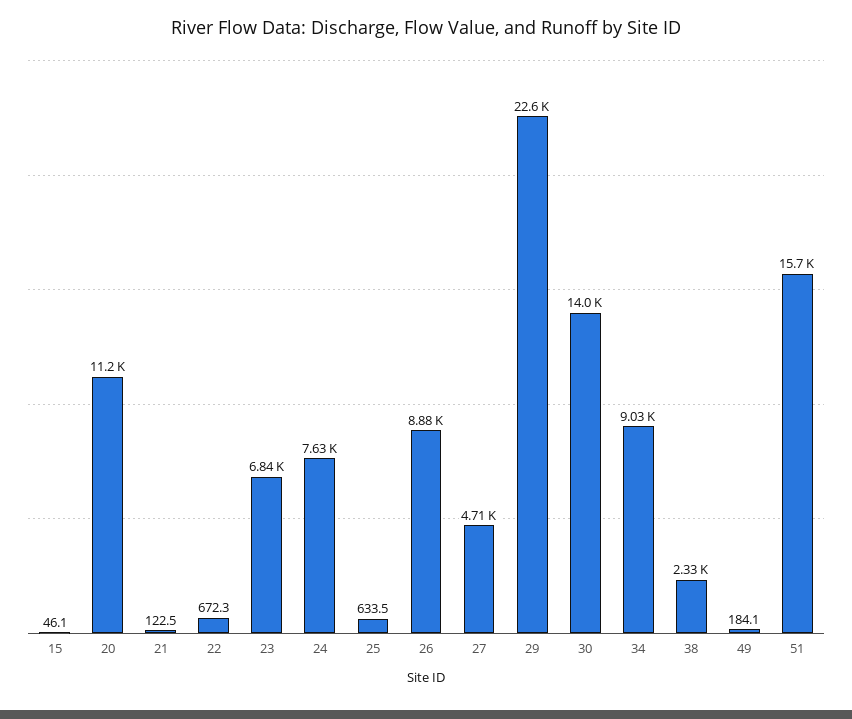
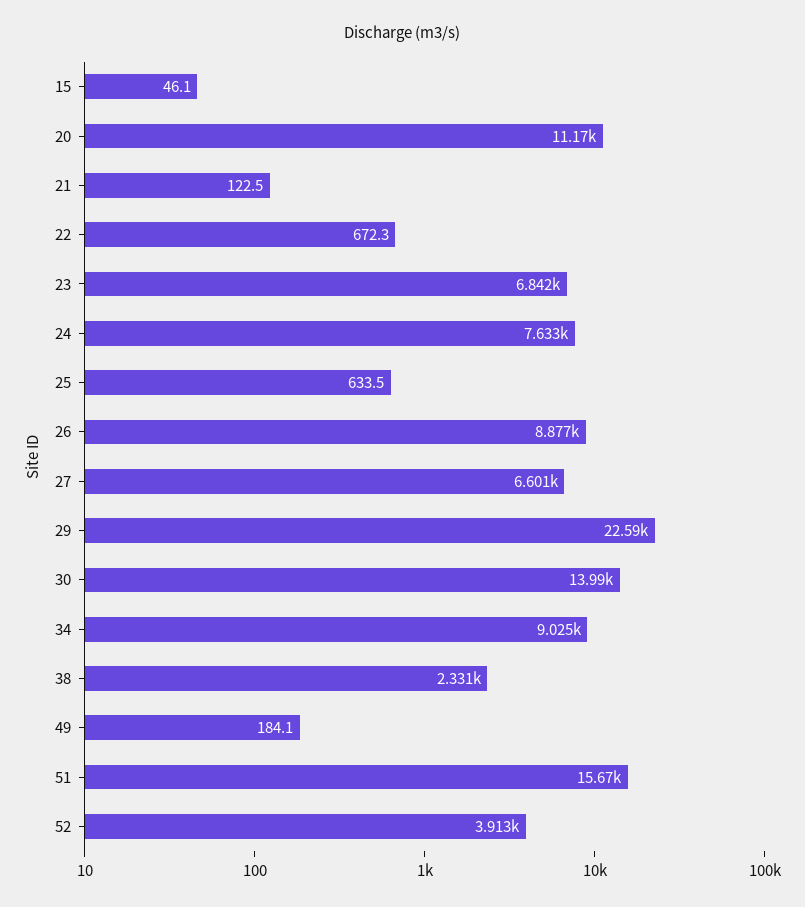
  {
    "15": 46.1,
    "20": 11170,
    "21": 122.5,
    "22": 672.3,
    "23": 6842,
    "24": 7633,
    "25": 633.5,
    "26": 8877,
-   "27": 4710,
+   "27": 6601,
    "29": 22590,
    "30": 13990,
    "34": 9025,
    "38": 2331,
    "49": 184.1,
-   "51": 15670
+   "51": 15670,
+   "52": 3913
  }

